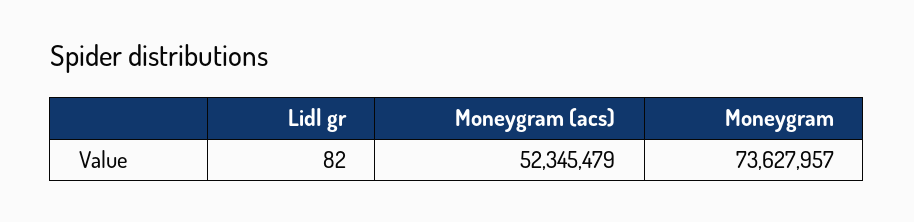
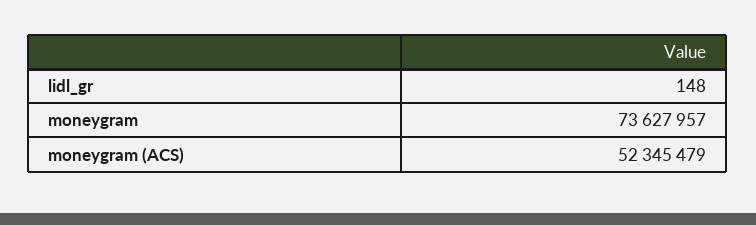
  {
-   "Lidl gr": 82,
+   "Lidl gr": 148,
    "Moneygram (acs)": 52345479,
    "Moneygram": 73627957
  }

